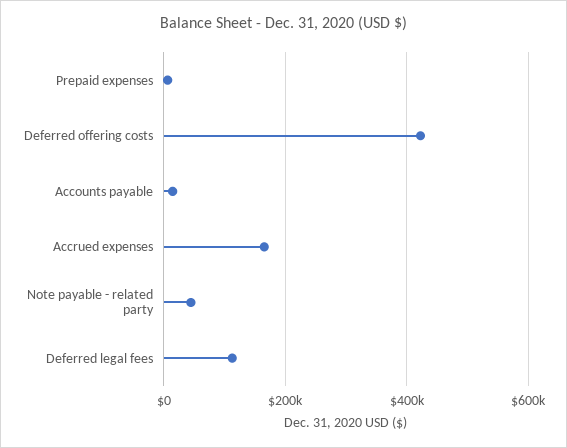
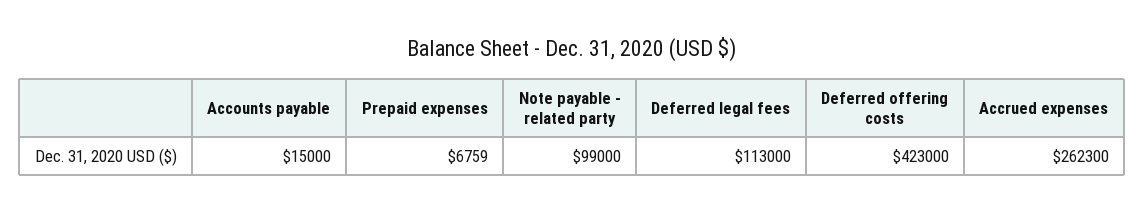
  {
    "Prepaid expenses": 6759,
    "Deferred offering costs": 423000,
    "Accounts payable": 15000,
-   "Accrued expenses": 160000,
+   "Accrued expenses": 262300,
-   "Note payable - related party": 40000,
+   "Note payable - related party": 99000,
    "Deferred legal fees": 113000
  }

